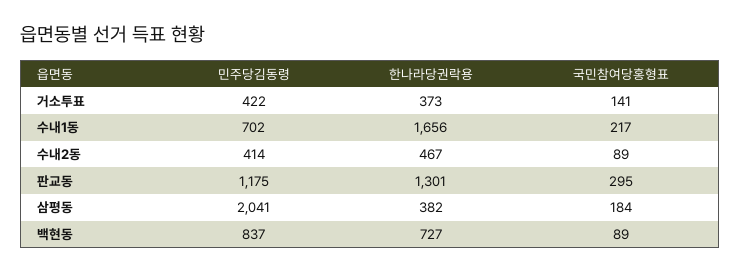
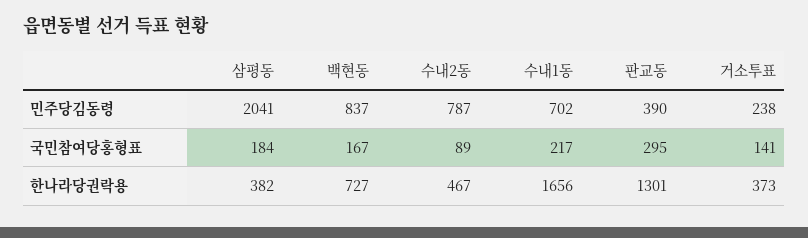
  {
    "민주당김동령": {
-     "거소투표": 422,
+     "거소투표": 238,
      "수내1동": 702,
-     "수내2동": 414,
+     "수내2동": 787,
-     "판교동": 1175,
+     "판교동": 390,
      "삼평동": 2041,
      "백현동": 837
    },
    "한나라당권락용": {
      "거소투표": 373,
      "수내1동": 1656,
      "수내2동": 467,
      "판교동": 1301,
      "삼평동": 382,
      "백현동": 727
    },
    "국민참여당홍형표": {
      "거소투표": 141,
      "수내1동": 217,
      "수내2동": 89,
      "판교동": 295,
      "삼평동": 184,
-     "백현동": 89
+     "백현동": 167
    }
  }

